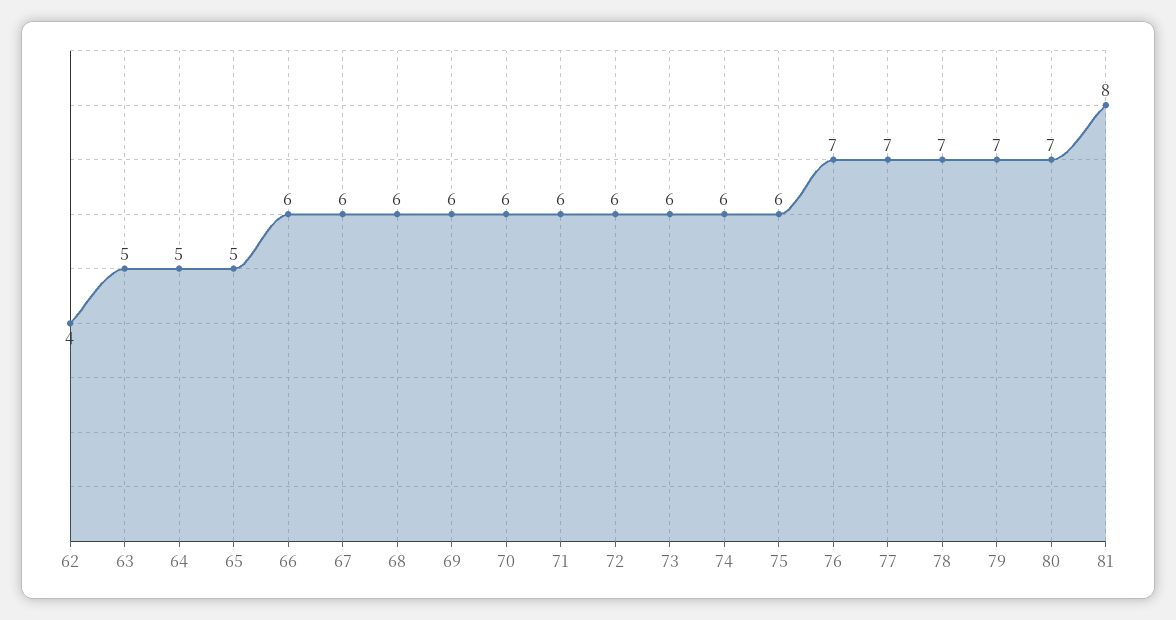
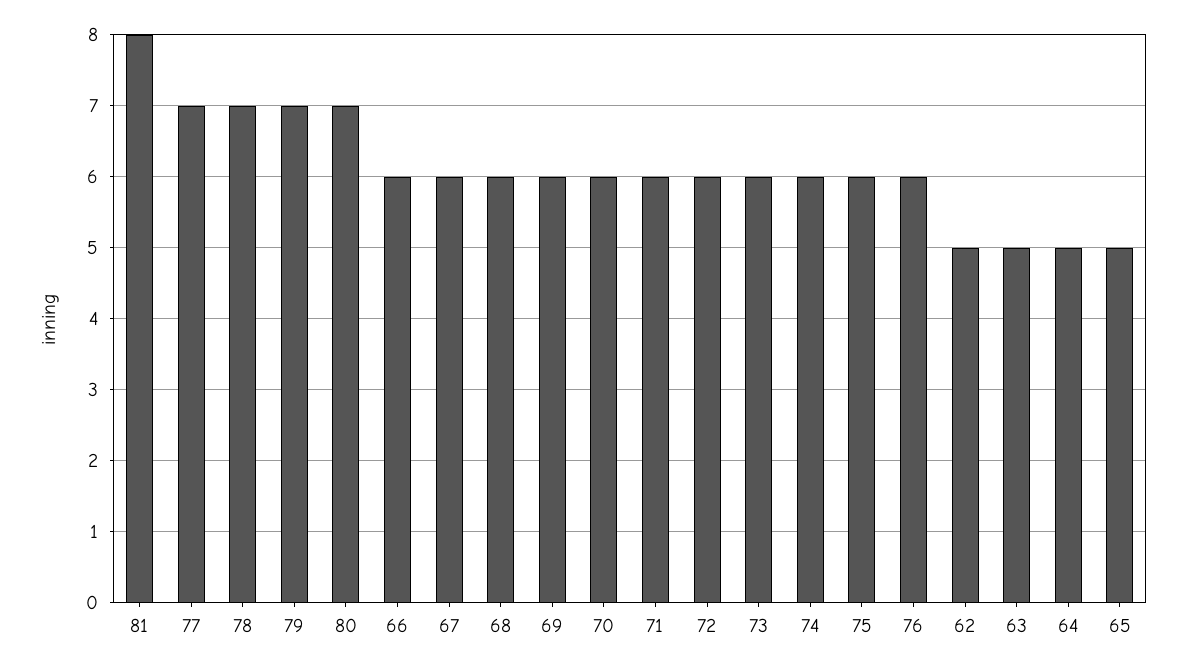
  {
-   "62": 4,
+   "62": 5,
    "63": 5,
    "64": 5,
    "65": 5,
    "66": 6,
    "67": 6,
    "68": 6,
    "69": 6,
    "70": 6,
    "71": 6,
    "72": 6,
    "73": 6,
    "74": 6,
    "75": 6,
-   "76": 7,
+   "76": 6,
    "77": 7,
    "78": 7,
    "79": 7,
    "80": 7,
    "81": 8
  }

